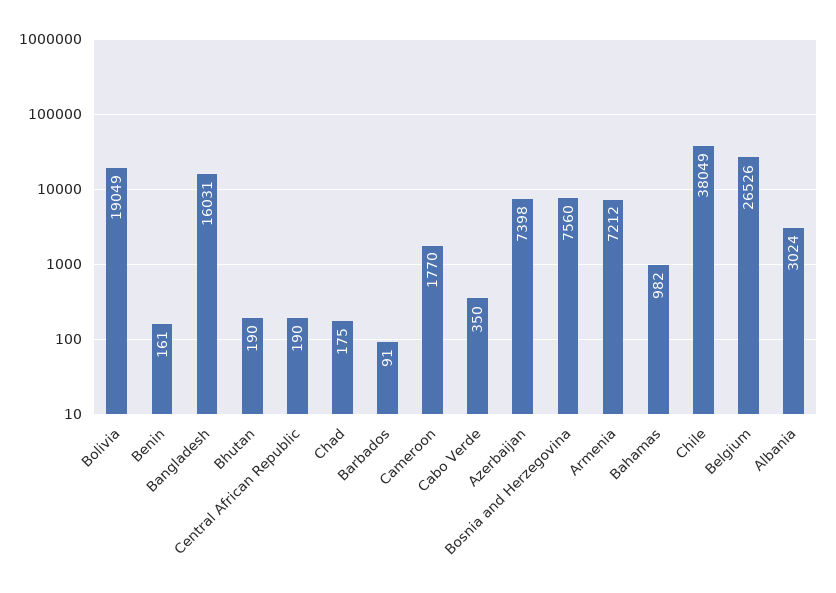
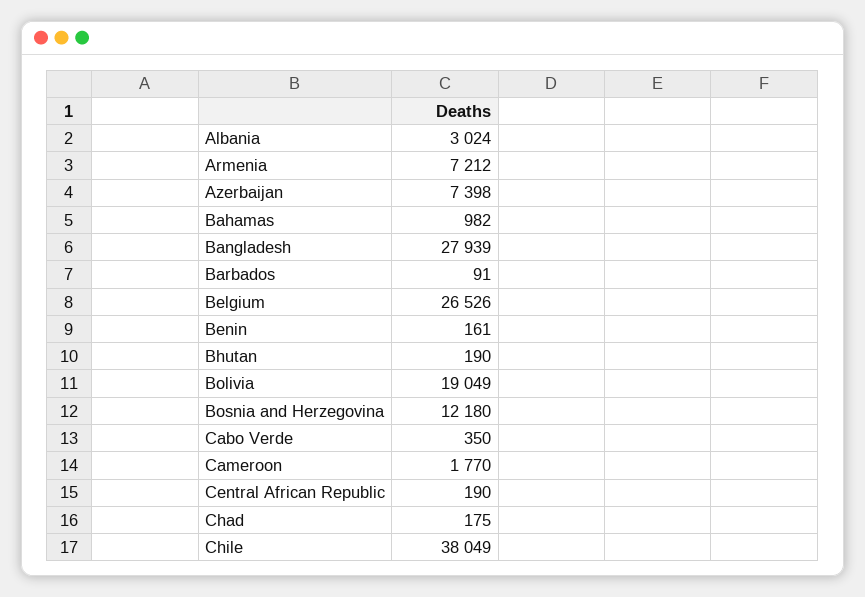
  {
    "Bolivia": 19049,
    "Benin": 161,
-   "Bangladesh": 16031,
+   "Bangladesh": 27939,
    "Bhutan": 190,
    "Central African Republic": 190,
    "Chad": 175,
    "Barbados": 91,
    "Cameroon": 1770,
    "Cabo Verde": 350,
    "Azerbaijan": 7398,
-   "Bosnia and Herzegovina": 7560,
+   "Bosnia and Herzegovina": 12180,
    "Armenia": 7212,
    "Bahamas": 982,
    "Chile": 38049,
    "Belgium": 26526,
    "Albania": 3024
  }

